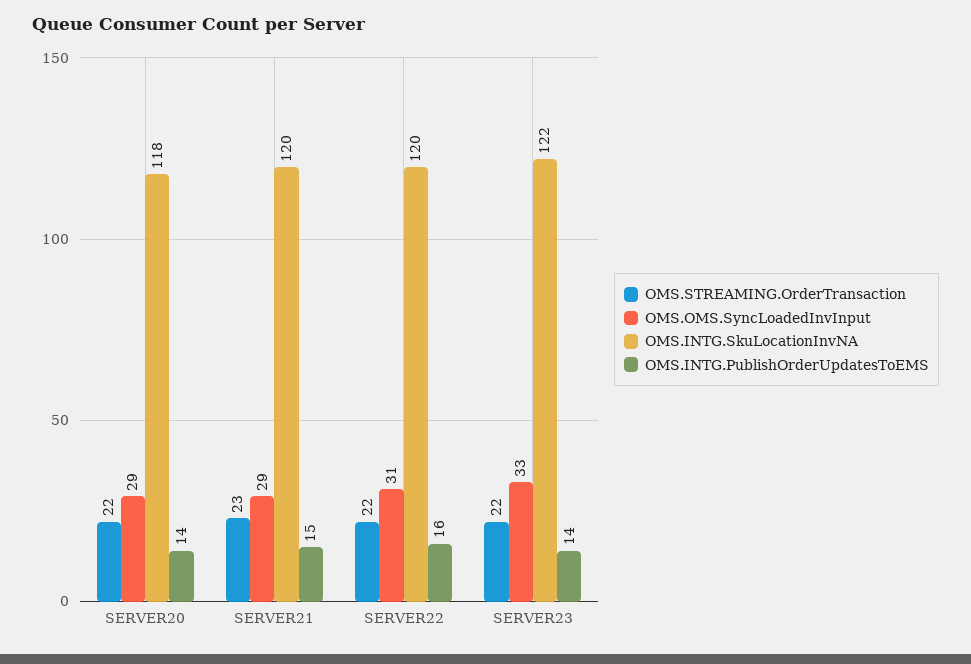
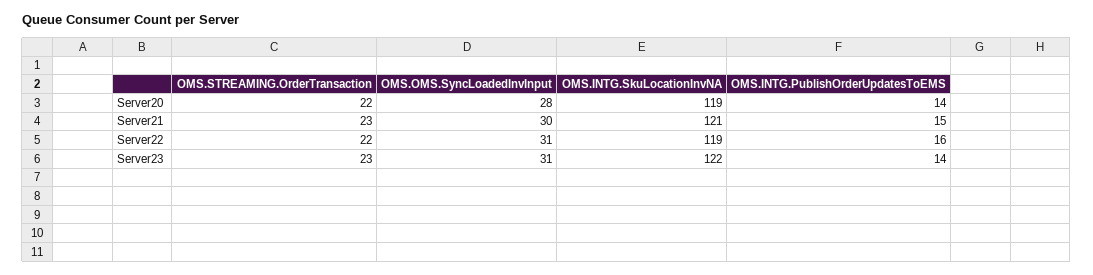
  {
    "OMS.STREAMING.OrderTransaction": {
      "SERVER20": 22,
      "SERVER21": 23,
      "SERVER22": 22,
-     "SERVER23": 22
+     "SERVER23": 23
    },
    "OMS.OMS.SyncLoadedInvInput": {
-     "SERVER20": 29,
+     "SERVER20": 28,
-     "SERVER21": 29,
+     "SERVER21": 30,
      "SERVER22": 31,
-     "SERVER23": 33
+     "SERVER23": 31
    },
    "OMS.INTG.SkuLocationInvNA": {
-     "SERVER20": 118,
+     "SERVER20": 119,
-     "SERVER21": 120,
+     "SERVER21": 121,
-     "SERVER22": 120,
+     "SERVER22": 119,
      "SERVER23": 122
    },
    "OMS.INTG.PublishOrderUpdatesToEMS": {
      "SERVER20": 14,
      "SERVER21": 15,
      "SERVER22": 16,
      "SERVER23": 14
    }
  }

